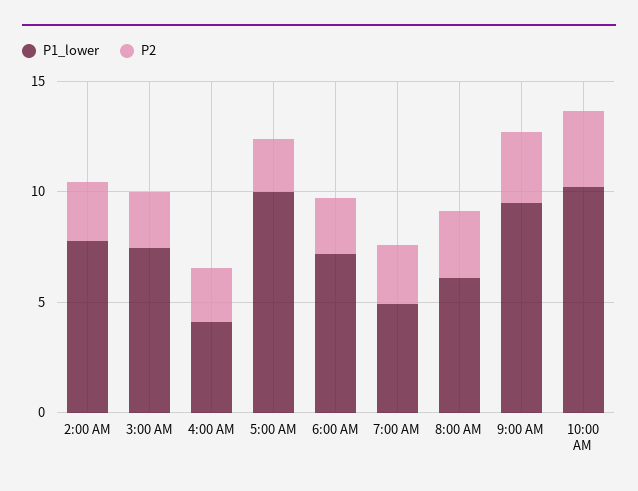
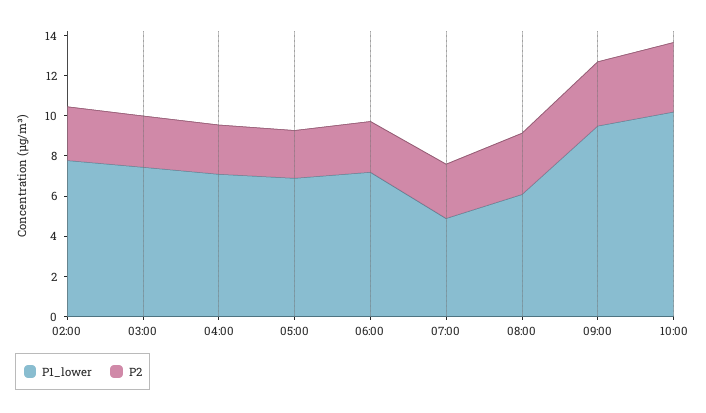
  {
    "P1_lower": {
      "2:00 AM": 8,
      "3:00 AM": 7.5,
-     "4:00 AM": 4,
+     "4:00 AM": 7,
-     "5:00 AM": 10,
+     "5:00 AM": 7,
      "6:00 AM": 7,
      "7:00 AM": 5,
      "8:00 AM": 6,
      "9:00 AM": 9.5,
      "10:00 AM": 10
    },
    "P2": {
      "2:00 AM": 2.5,
      "3:00 AM": 2.5,
      "4:00 AM": 2.5,
      "5:00 AM": 2.5,
      "6:00 AM": 2.5,
      "7:00 AM": 2.5,
      "8:00 AM": 3,
      "9:00 AM": 3,
      "10:00 AM": 3.5
    }
  }

